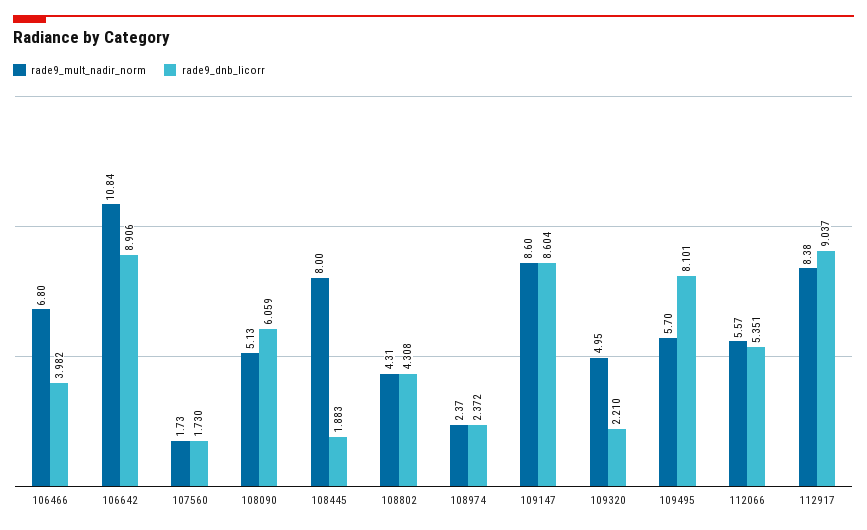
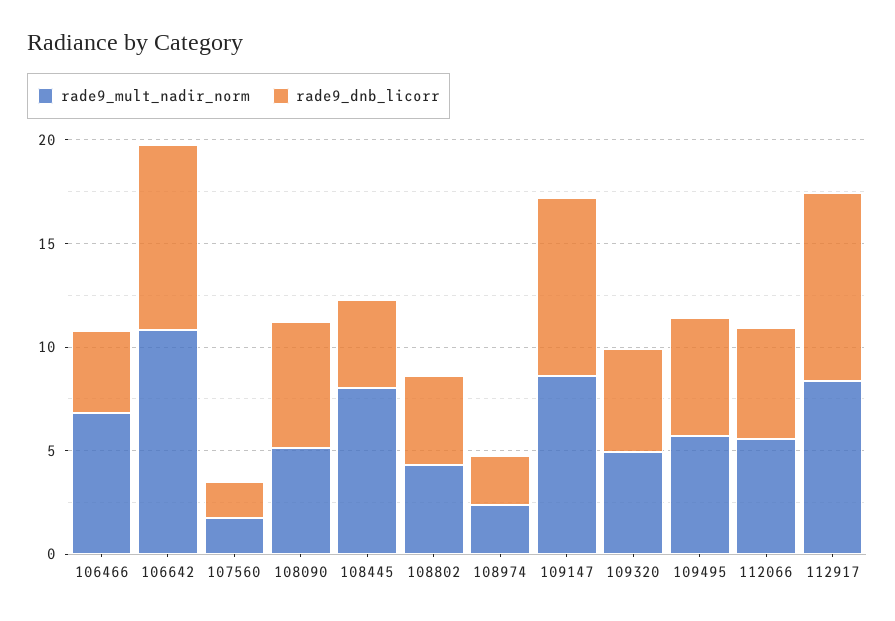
  {
    "rade9_mult_nadir_norm": {
      "106466": 6.8,
      "106642": 10.84,
      "107560": 1.73,
      "108090": 5.13,
      "108445": 8,
      "108802": 4.31,
      "108974": 2.37,
      "109147": 8.6,
      "109320": 4.95,
      "109495": 5.7,
      "112066": 5.57,
      "112917": 8.38
    },
    "rade9_dnb_licorr": {
      "106466": 3.982,
      "106642": 8.906,
      "107560": 1.73,
      "108090": 6.059,
-     "108445": 1.883,
+     "108445": 4,
      "108802": 4.308,
      "108974": 2.372,
      "109147": 8.604,
-     "109320": 2.21,
+     "109320": 5,
-     "109495": 8.101,
+     "109495": 6,
      "112066": 5.351,
      "112917": 9.037
    }
  }

